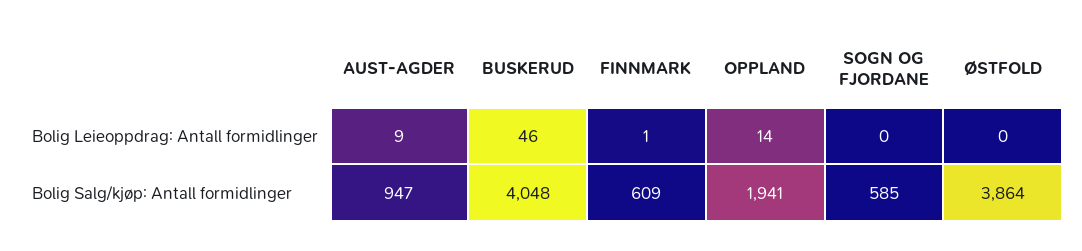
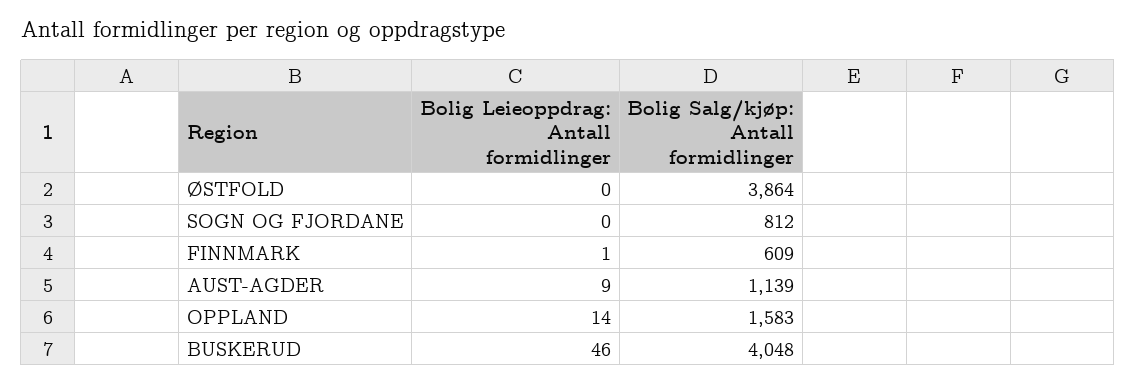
  {
    "AUST-AGDER": {
      "Bolig Leieoppdrag: Antall formidlinger": 9,
-     "Bolig Salg/kjøp: Antall formidlinger": 947
+     "Bolig Salg/kjøp: Antall formidlinger": 1139
    },
    "BUSKERUD": {
      "Bolig Leieoppdrag: Antall formidlinger": 46,
      "Bolig Salg/kjøp: Antall formidlinger": 4048
    },
    "FINNMARK": {
      "Bolig Leieoppdrag: Antall formidlinger": 1,
      "Bolig Salg/kjøp: Antall formidlinger": 609
    },
    "OPPLAND": {
      "Bolig Leieoppdrag: Antall formidlinger": 14,
-     "Bolig Salg/kjøp: Antall formidlinger": 1941
+     "Bolig Salg/kjøp: Antall formidlinger": 1583
    },
    "SOGN OG FJORDANE": {
      "Bolig Leieoppdrag: Antall formidlinger": 0,
-     "Bolig Salg/kjøp: Antall formidlinger": 585
+     "Bolig Salg/kjøp: Antall formidlinger": 812
    },
    "ØSTFOLD": {
      "Bolig Leieoppdrag: Antall formidlinger": 0,
      "Bolig Salg/kjøp: Antall formidlinger": 3864
    }
  }

